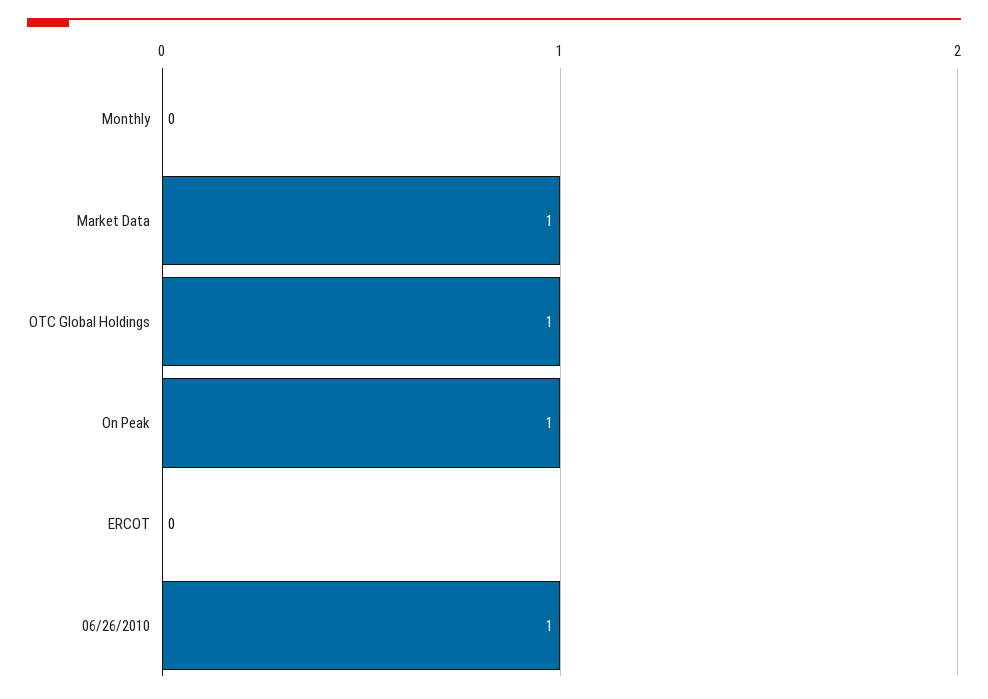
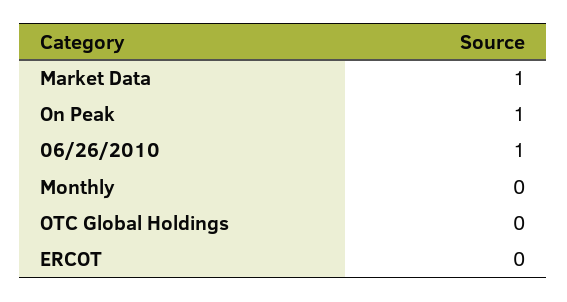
  {
    "Monthly": 0,
    "Market Data": 1,
-   "OTC Global Holdings": 1,
+   "OTC Global Holdings": 0,
    "On Peak": 1,
    "ERCOT": 0,
    "06/26/2010": 1
  }

